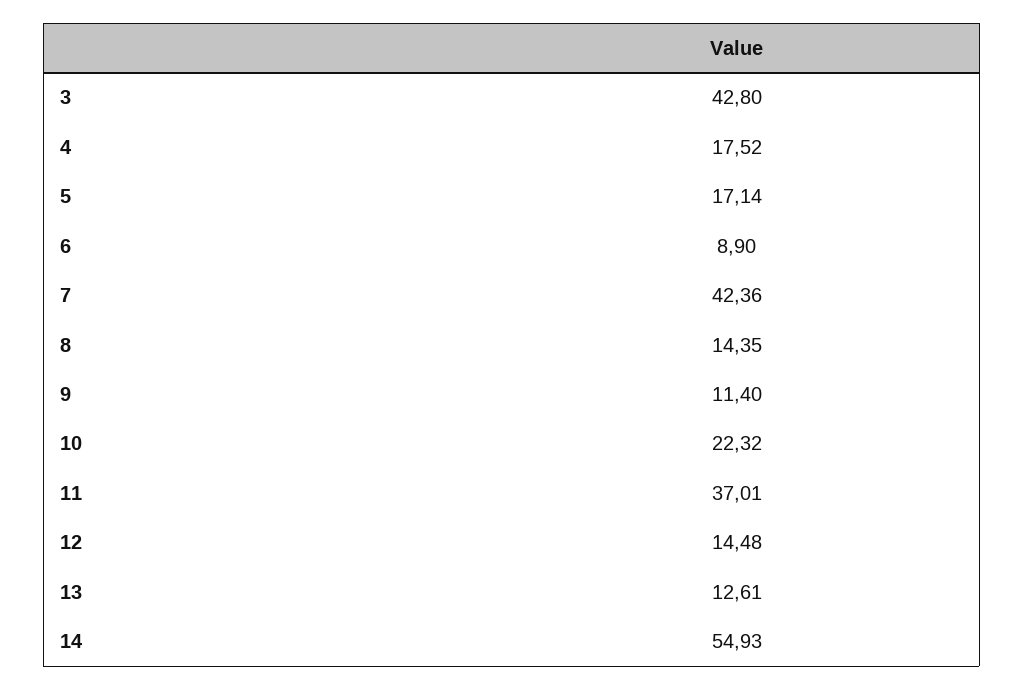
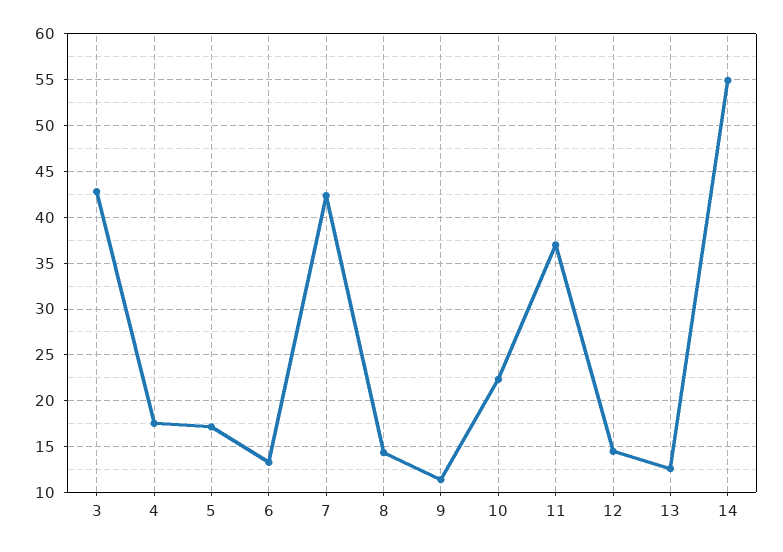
  {
    "3": 42.8,
    "4": 17.52,
    "5": 17.14,
-   "6": 8.9,
+   "6": 13,
    "7": 42.36,
    "8": 14.35,
    "9": 11.4,
    "10": 22.32,
    "11": 37.01,
    "12": 14.48,
    "13": 12.61,
    "14": 54.93
  }

